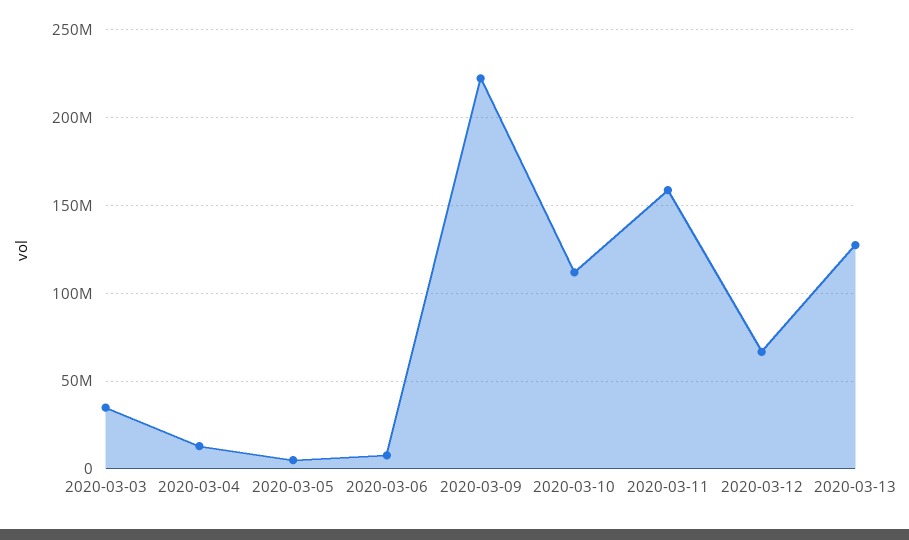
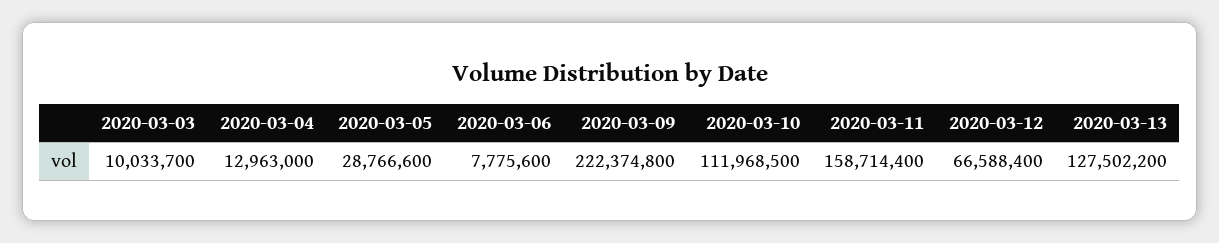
  {
-   "2020-03-03": 35000000,
+   "2020-03-03": 10033700,
    "2020-03-04": 12963000,
-   "2020-03-05": 5000000,
+   "2020-03-05": 28766600,
    "2020-03-06": 7775600,
    "2020-03-09": 222374800,
    "2020-03-10": 111968500,
    "2020-03-11": 158714400,
    "2020-03-12": 66588400,
    "2020-03-13": 127502200
  }

